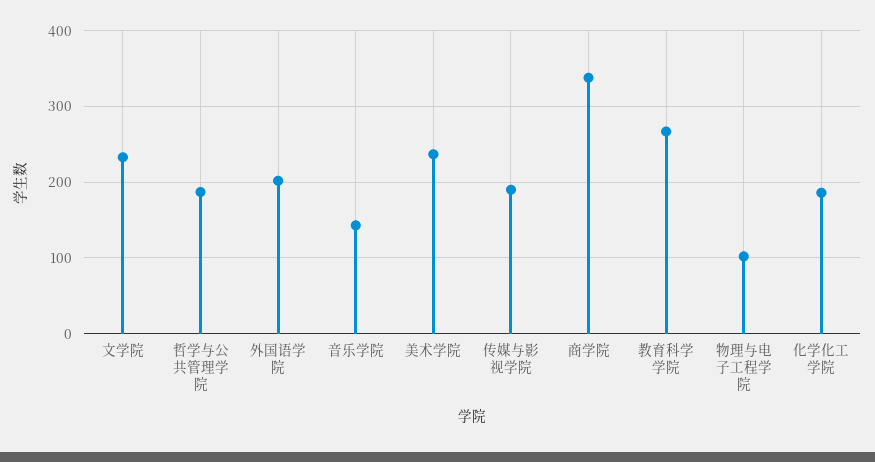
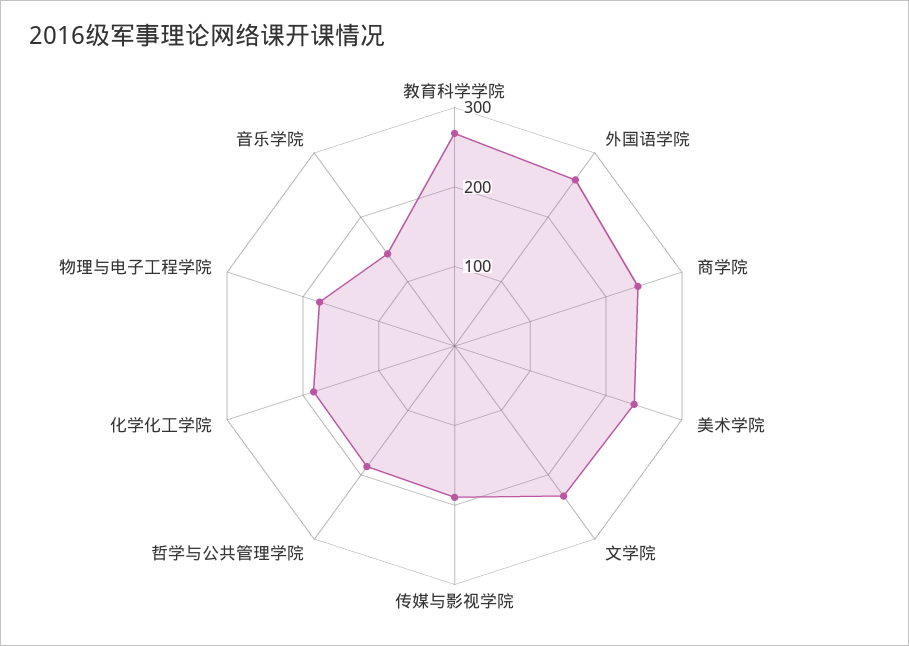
  {
    "文学院": 230,
    "哲学与公共管理学院": 190,
-   "外国语学院": 200,
+   "外国语学院": 260,
    "音乐学院": 140,
    "美术学院": 240,
    "传媒与影视学院": 190,
-   "商学院": 340,
+   "商学院": 240,
    "教育科学学院": 270,
-   "物理与电子工程学院": 100,
+   "物理与电子工程学院": 180,
    "化学化工学院": 190
  }

